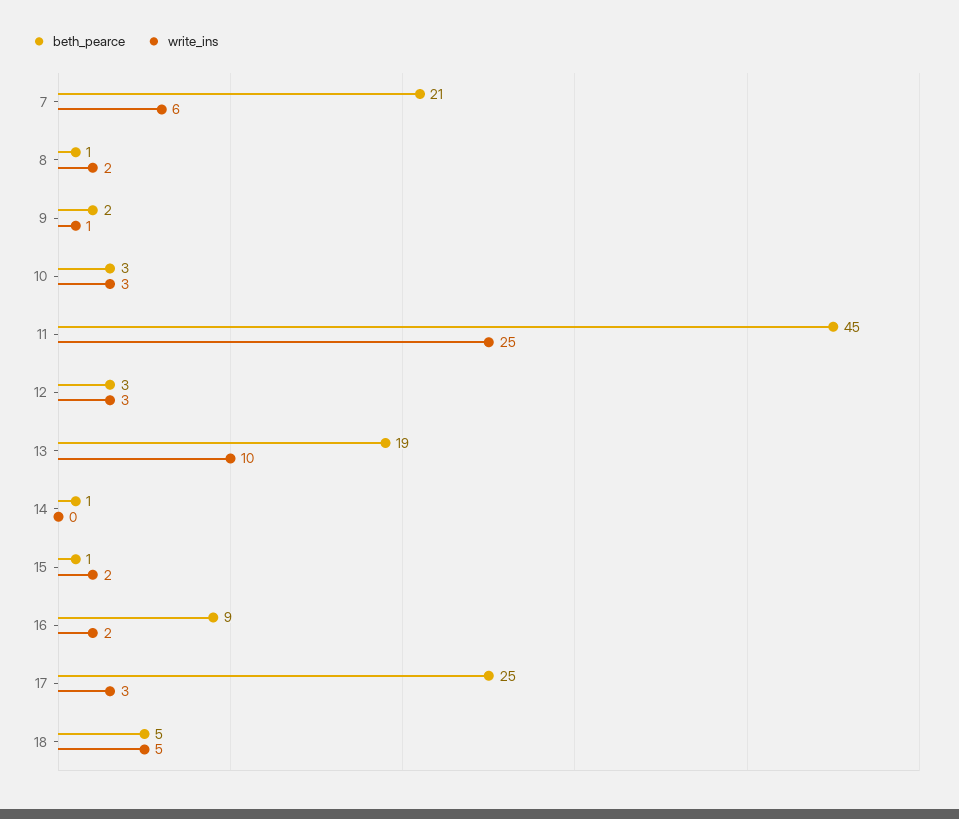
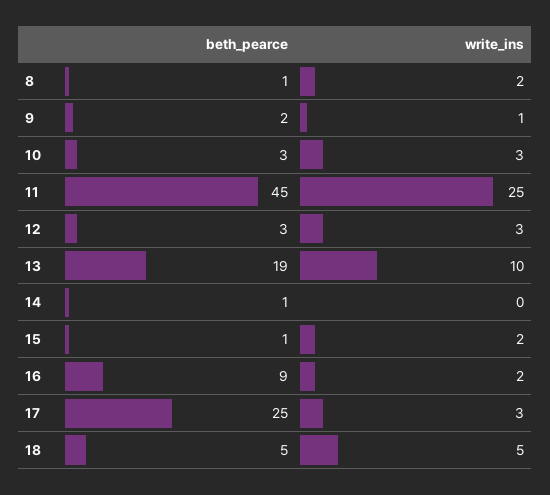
  {
    "beth_pearce": {
-     "7": 21,
      "8": 1,
      "9": 2,
      "10": 3,
      "11": 45,
      "12": 3,
      "13": 19,
      "14": 1,
      "15": 1,
      "16": 9,
      "17": 25,
      "18": 5
    },
    "write_ins": {
-     "7": 6,
      "8": 2,
      "9": 1,
      "10": 3,
      "11": 25,
      "12": 3,
      "13": 10,
      "14": 0,
      "15": 2,
      "16": 2,
      "17": 3,
      "18": 5
    }
  }

